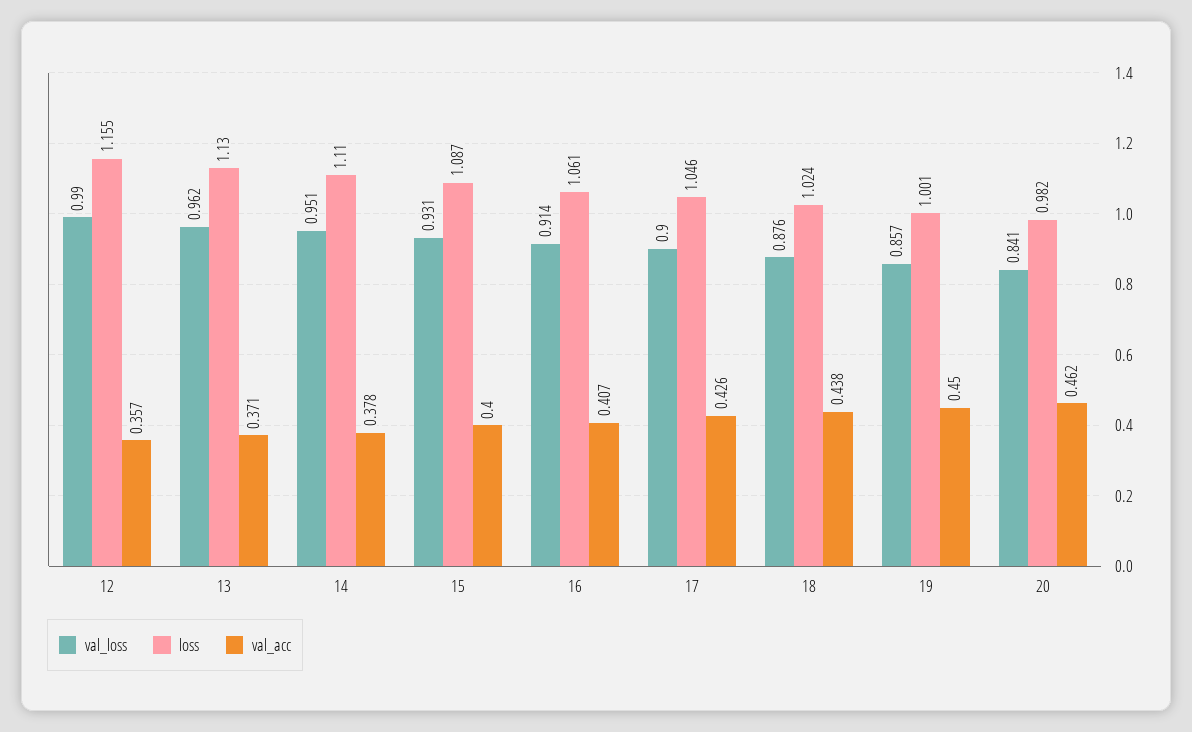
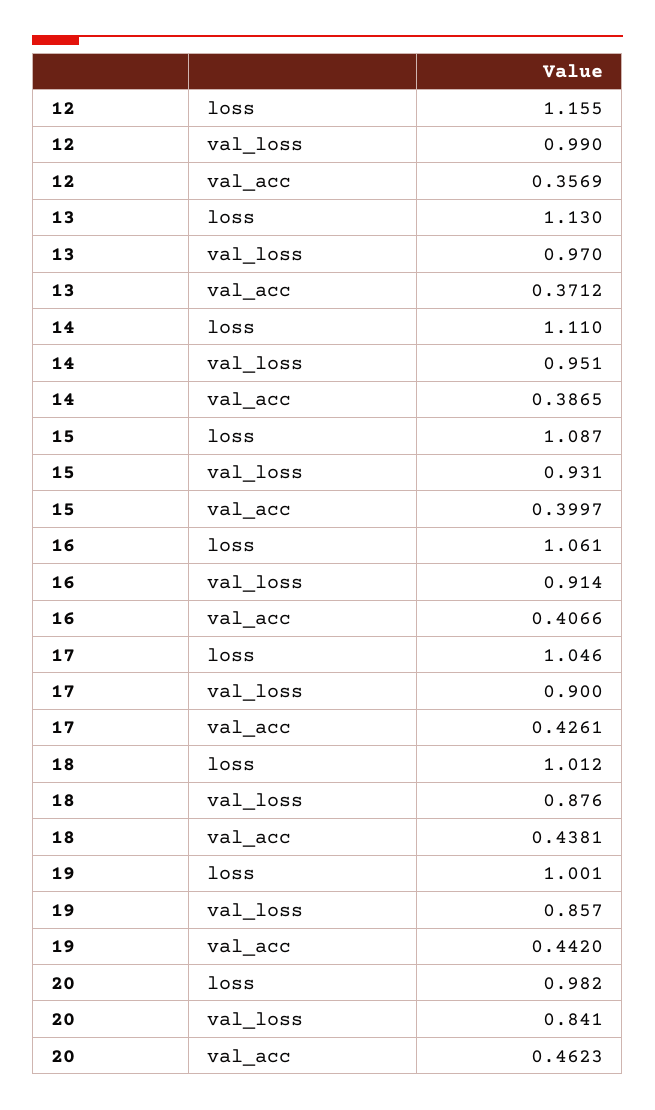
  {
    "val_loss": {
      "12": 0.99,
-     "13": 0.962,
+     "13": 0.97,
      "14": 0.951,
      "15": 0.931,
      "16": 0.914,
      "17": 0.9,
      "18": 0.876,
      "19": 0.857,
      "20": 0.841
    },
    "loss": {
      "12": 1.155,
      "13": 1.13,
      "14": 1.11,
      "15": 1.087,
      "16": 1.061,
      "17": 1.046,
-     "18": 1.024,
+     "18": 1.012,
      "19": 1.001,
      "20": 0.982
    },
    "val_acc": {
      "12": 0.3569,
      "13": 0.3712,
-     "14": 0.378,
+     "14": 0.3865,
      "15": 0.3997,
      "16": 0.4066,
      "17": 0.4261,
      "18": 0.4381,
-     "19": 0.45,
+     "19": 0.442,
      "20": 0.4623
    }
  }

